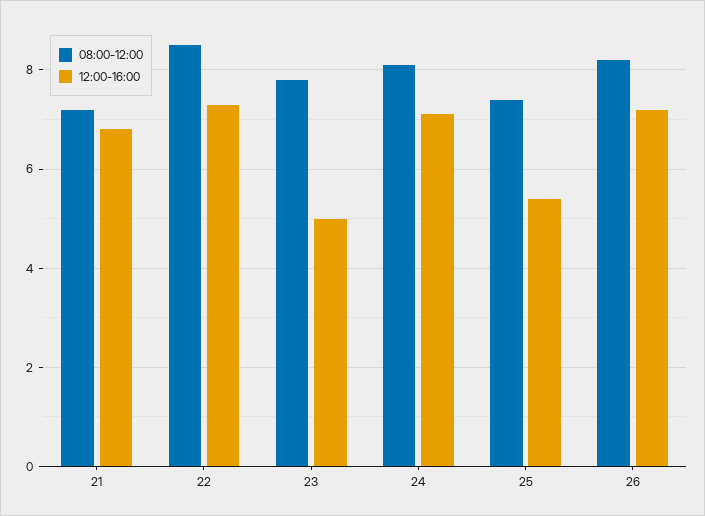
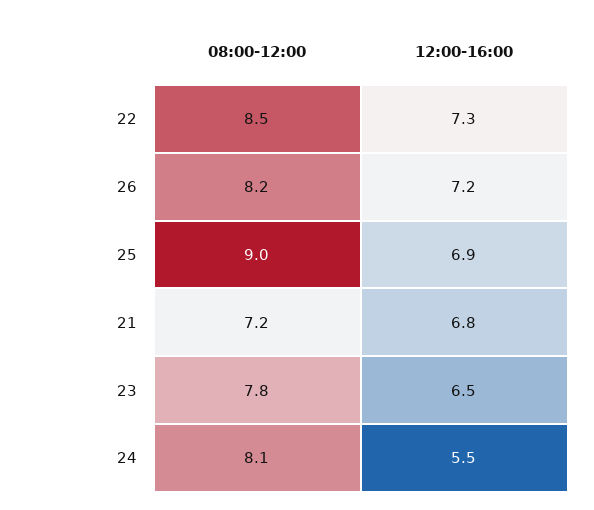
  {
    "08:00-12:00": {
      "21": 7.2,
      "22": 8.5,
      "23": 7.8,
      "24": 8.1,
-     "25": 7.5,
+     "25": 9,
      "26": 8.2
    },
    "12:00-16:00": {
      "21": 6.8,
      "22": 7.3,
-     "23": 5,
+     "23": 6.5,
-     "24": 7,
+     "24": 5.5,
-     "25": 5.5,
+     "25": 6.9,
      "26": 7.2
    }
  }

